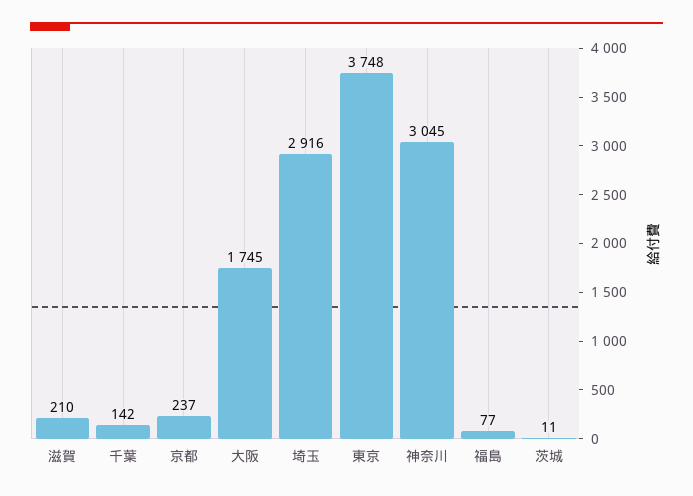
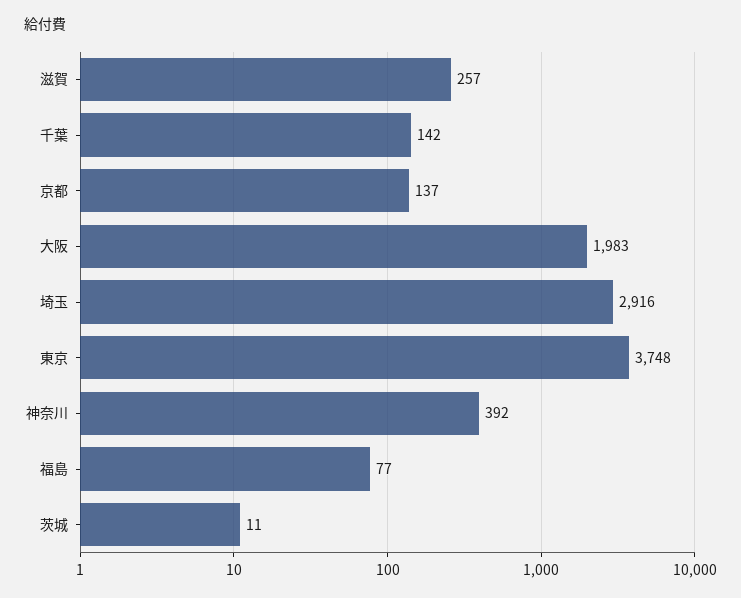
  {
-   "滋賀": 210,
+   "滋賀": 257,
    "千葉": 142,
-   "京都": 237,
+   "京都": 137,
-   "大阪": 1745,
+   "大阪": 1983,
    "埼玉": 2916,
    "東京": 3748,
-   "神奈川": 3045,
+   "神奈川": 392,
    "福島": 77,
    "茨城": 11
  }

